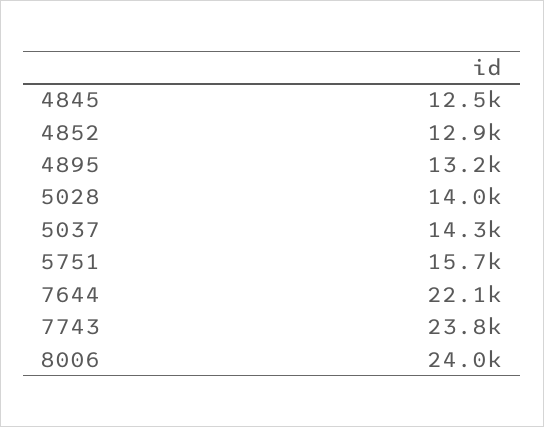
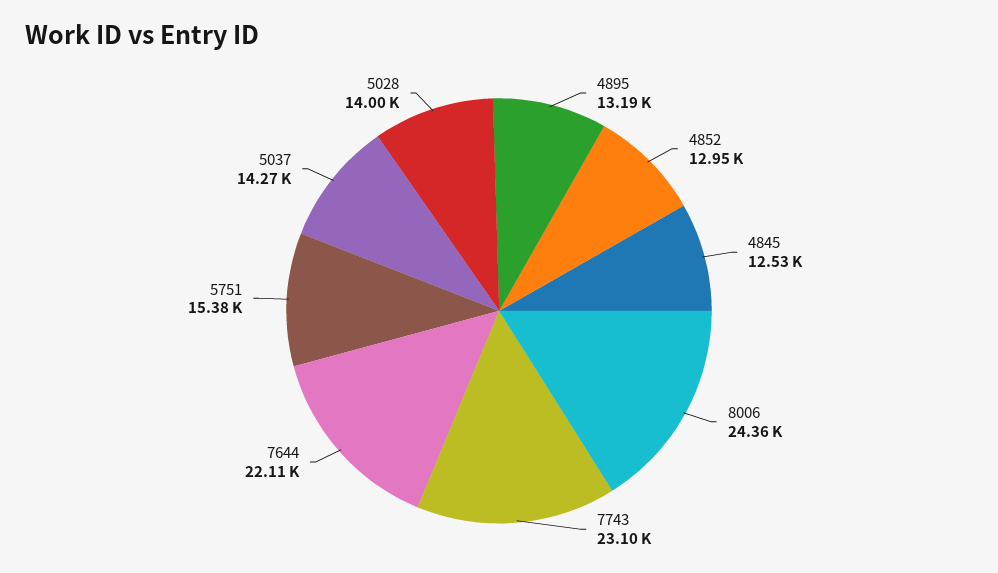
  {
    "4845": 12530,
    "4852": 12950,
    "4895": 13190,
    "5028": 14000,
    "5037": 14270,
-   "5751": 15700,
+   "5751": 15380,
    "7644": 22110,
-   "7743": 23800,
+   "7743": 23100,
-   "8006": 24000
+   "8006": 24360
  }

